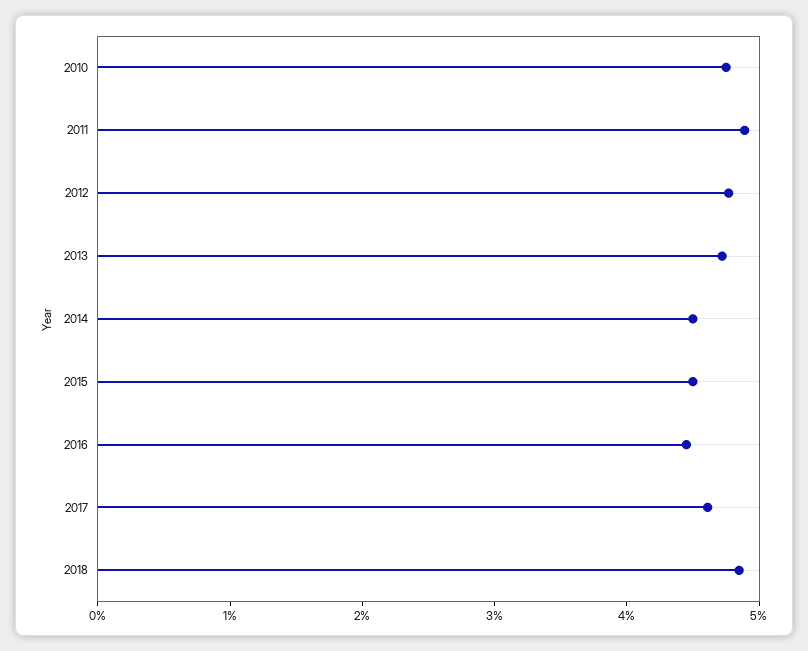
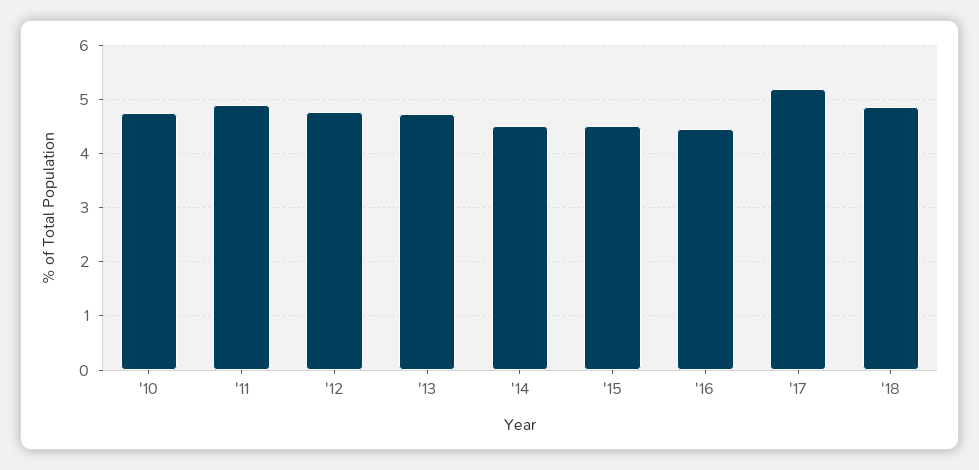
  {
    "2010": 4.8,
    "2011": 4.8,
    "2012": 4.8,
    "2013": 4.8,
    "2014": 4.6,
    "2015": 4.6,
    "2016": 4.4,
-   "2017": 4.6,
+   "2017": 5.2,
    "2018": 4.8
  }

